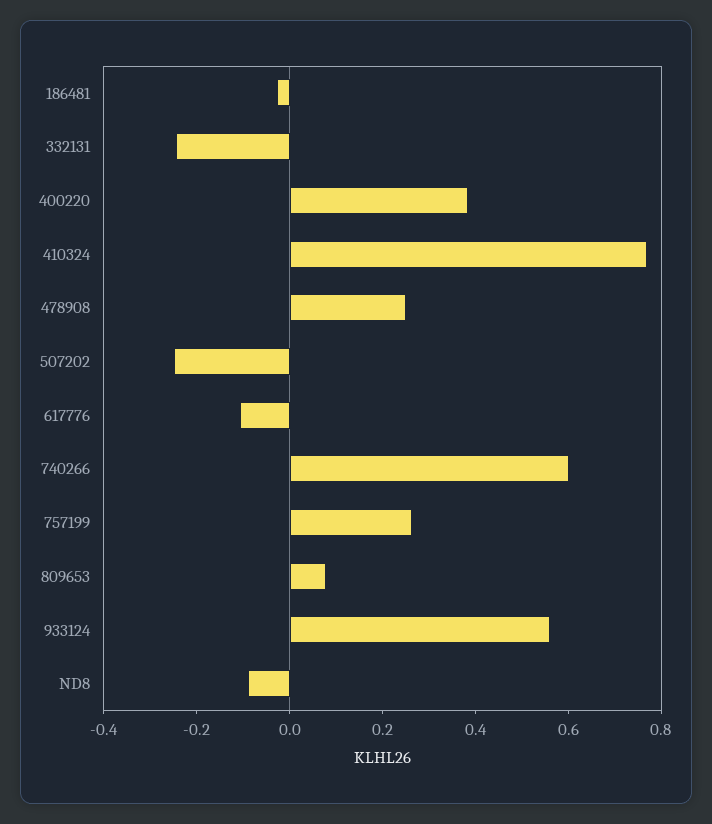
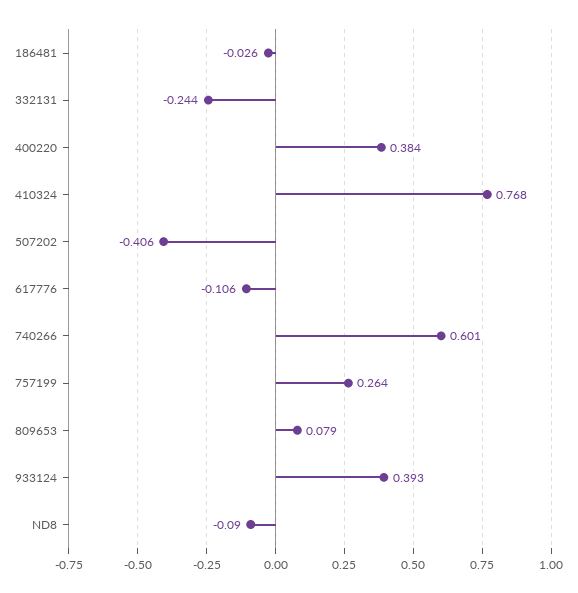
  {
    "186481": -0.026,
    "332131": -0.244,
    "400220": 0.384,
    "410324": 0.768,
-   "478908": 0.25,
-   "507202": -0.25,
+   "507202": -0.406,
    "617776": -0.106,
    "740266": 0.601,
    "757199": 0.264,
    "809653": 0.079,
-   "933124": 0.55,
+   "933124": 0.393,
    "ND8": -0.09
  }

